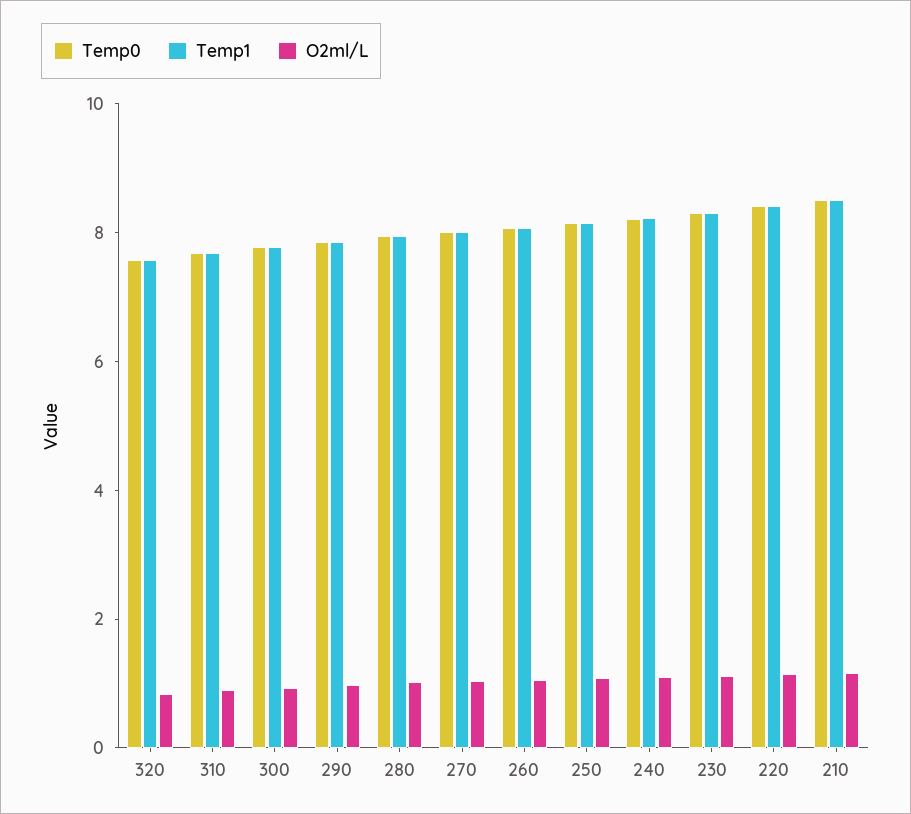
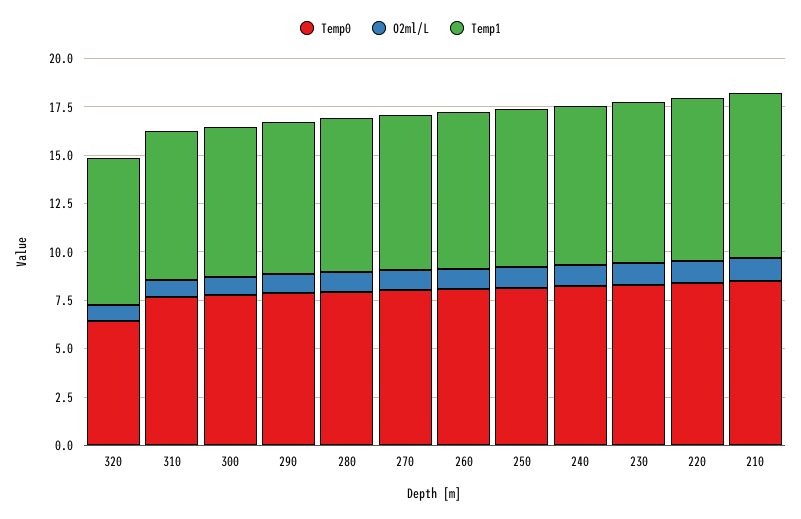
  {
    "Temp0": {
-     "320": 7.5,
+     "320": 6.5,
      "310": 7.5,
      "300": 8,
      "290": 8,
      "280": 8,
      "270": 8,
      "260": 8,
      "250": 8,
      "240": 8,
      "230": 8.5,
      "220": 8.5,
      "210": 8.5
    },
    "Temp1": {
      "320": 7.5,
      "310": 7.5,
      "300": 8,
      "290": 8,
      "280": 8,
      "270": 8,
      "260": 8,
      "250": 8,
      "240": 8,
      "230": 8.5,
      "220": 8.5,
      "210": 8.5
    },
    "O2ml/L": {
      "320": 1,
      "310": 1,
      "300": 1,
      "290": 1,
      "280": 1,
      "270": 1,
      "260": 1,
      "250": 1,
      "240": 1,
      "230": 1,
      "220": 1,
      "210": 1
    }
  }

